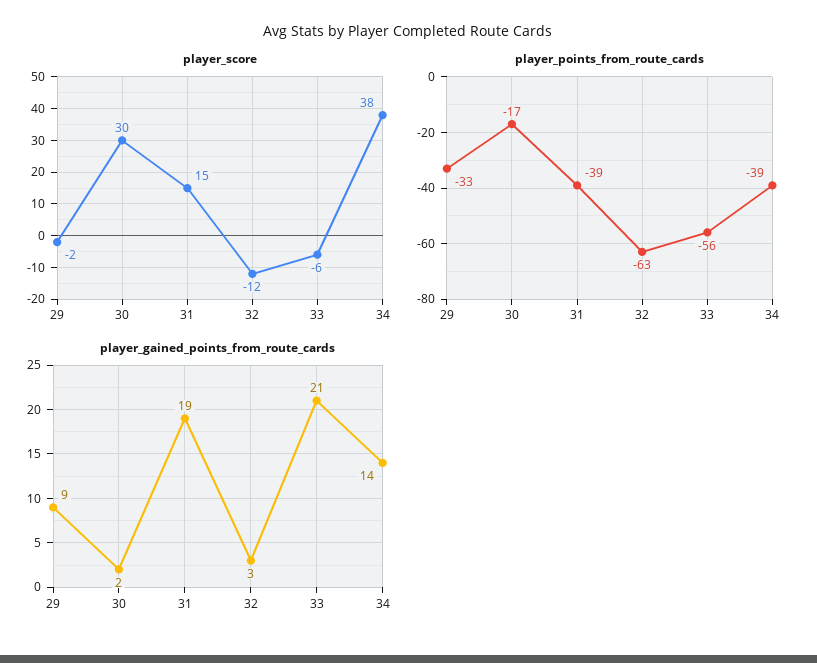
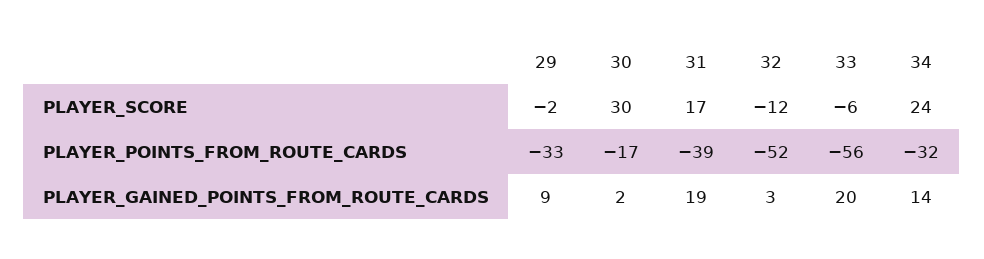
  {
    "player_score": {
      "29": -2,
      "30": 30,
-     "31": 15,
+     "31": 17,
      "32": -12,
      "33": -6,
-     "34": 38
+     "34": 24
    },
    "player_points_from_route_cards": {
      "29": -33,
      "30": -17,
      "31": -39,
-     "32": -63,
+     "32": -52,
      "33": -56,
-     "34": -39
+     "34": -32
    },
    "player_gained_points_from_route_cards": {
      "29": 9,
      "30": 2,
      "31": 19,
      "32": 3,
-     "33": 21,
+     "33": 20,
      "34": 14
    }
  }

